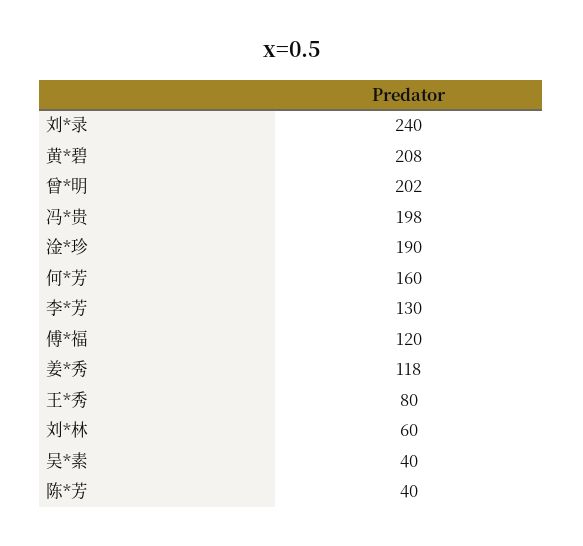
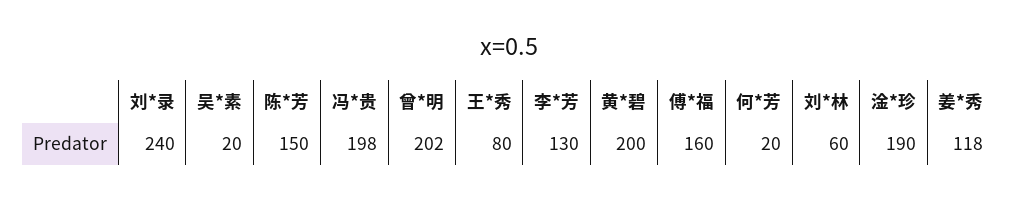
  {
    "刘*录": 240,
-   "黄*碧": 208,
+   "黄*碧": 200,
    "曾*明": 202,
    "冯*贵": 198,
    "淦*珍": 190,
-   "何*芳": 160,
+   "何*芳": 20,
    "李*芳": 130,
-   "傅*福": 120,
+   "傅*福": 160,
    "姜*秀": 118,
    "王*秀": 80,
    "刘*林": 60,
-   "吴*素": 40,
+   "吴*素": 20,
-   "陈*芳": 40
+   "陈*芳": 150
  }

